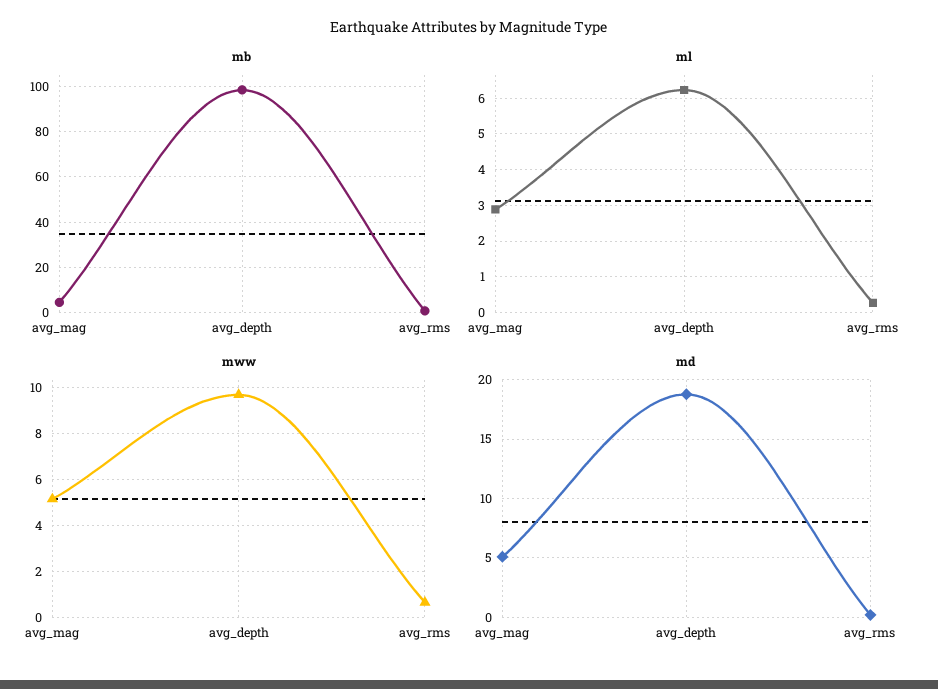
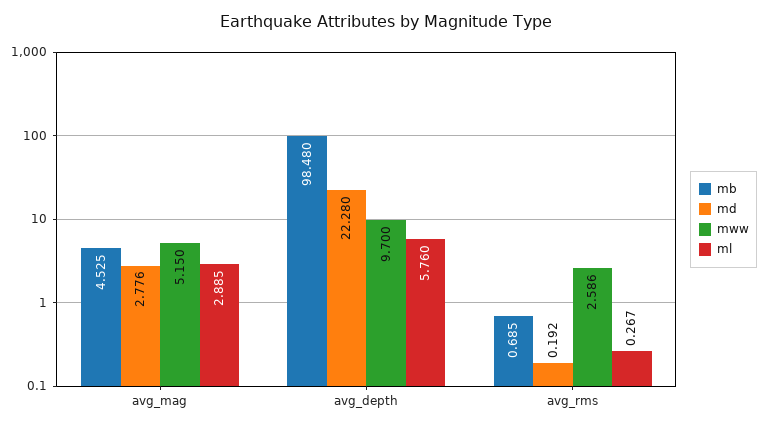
  {
    "mb": {
      "avg_mag": 4.525,
      "avg_depth": 98.48,
      "avg_rms": 0.685
    },
    "ml": {
      "avg_mag": 2.885,
-     "avg_depth": 6.2,
+     "avg_depth": 5.76,
      "avg_rms": 0.267
    },
    "mww": {
      "avg_mag": 5.15,
      "avg_depth": 9.7,
-     "avg_rms": 0.5
+     "avg_rms": 2.586
    },
    "md": {
-     "avg_mag": 5,
+     "avg_mag": 2.776,
-     "avg_depth": 19,
+     "avg_depth": 22.28,
      "avg_rms": 0.192
    }
  }

